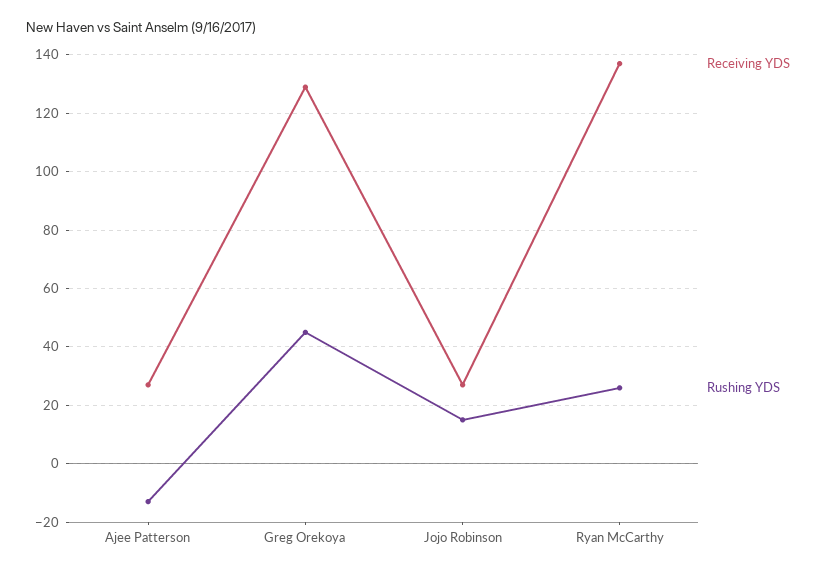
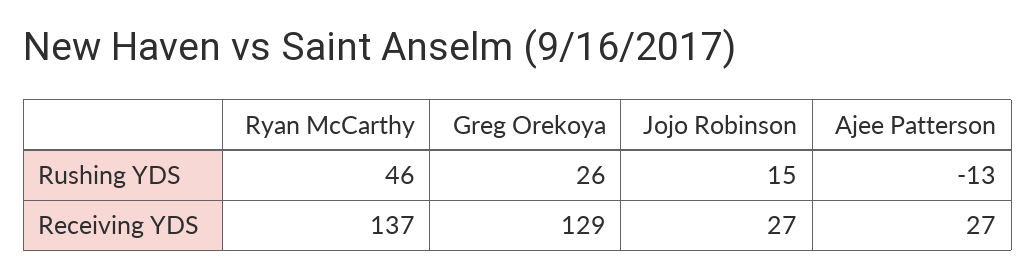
  {
    "Receiving YDS": {
      "Ajee Patterson": 27,
      "Greg Orekoya": 129,
      "Jojo Robinson": 27,
      "Ryan McCarthy": 137
    },
    "Rushing YDS": {
      "Ajee Patterson": -13,
-     "Greg Orekoya": 45,
+     "Greg Orekoya": 26,
      "Jojo Robinson": 15,
-     "Ryan McCarthy": 25
+     "Ryan McCarthy": 46
    }
  }

